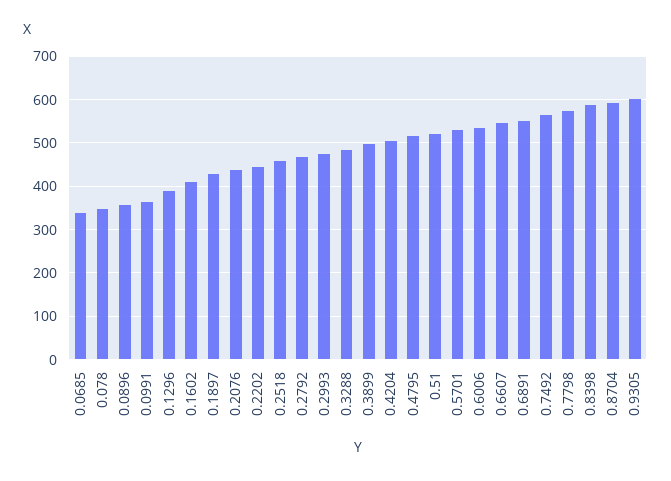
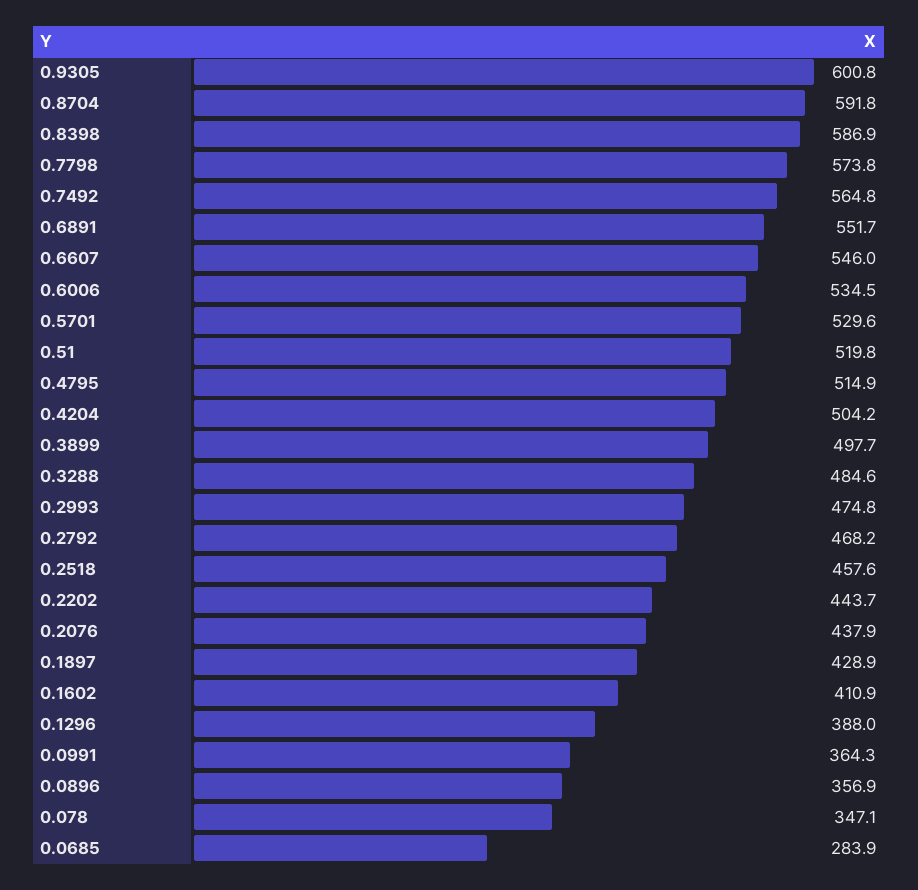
  {
-   "0.0685": 340,
+   "0.0685": 283.9,
    "0.078": 347.1,
    "0.0896": 356.9,
    "0.0991": 364.3,
    "0.1296": 388,
    "0.1602": 410.9,
    "0.1897": 428.9,
    "0.2076": 437.9,
    "0.2202": 443.7,
    "0.2518": 457.6,
    "0.2792": 468.2,
    "0.2993": 474.8,
    "0.3288": 484.6,
    "0.3899": 497.7,
    "0.4204": 504.2,
    "0.4795": 514.9,
    "0.51": 519.8,
    "0.5701": 529.6,
    "0.6006": 534.5,
    "0.6607": 546,
    "0.6891": 551.7,
    "0.7492": 564.8,
    "0.7798": 573.8,
    "0.8398": 586.9,
    "0.8704": 591.8,
    "0.9305": 600.8
  }

